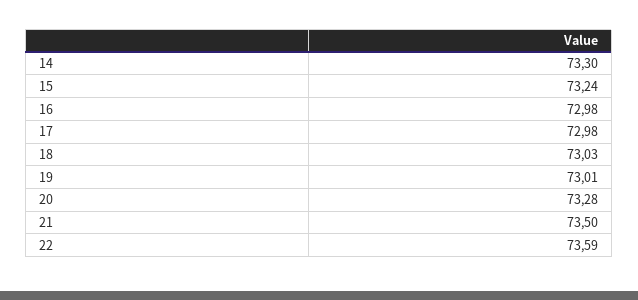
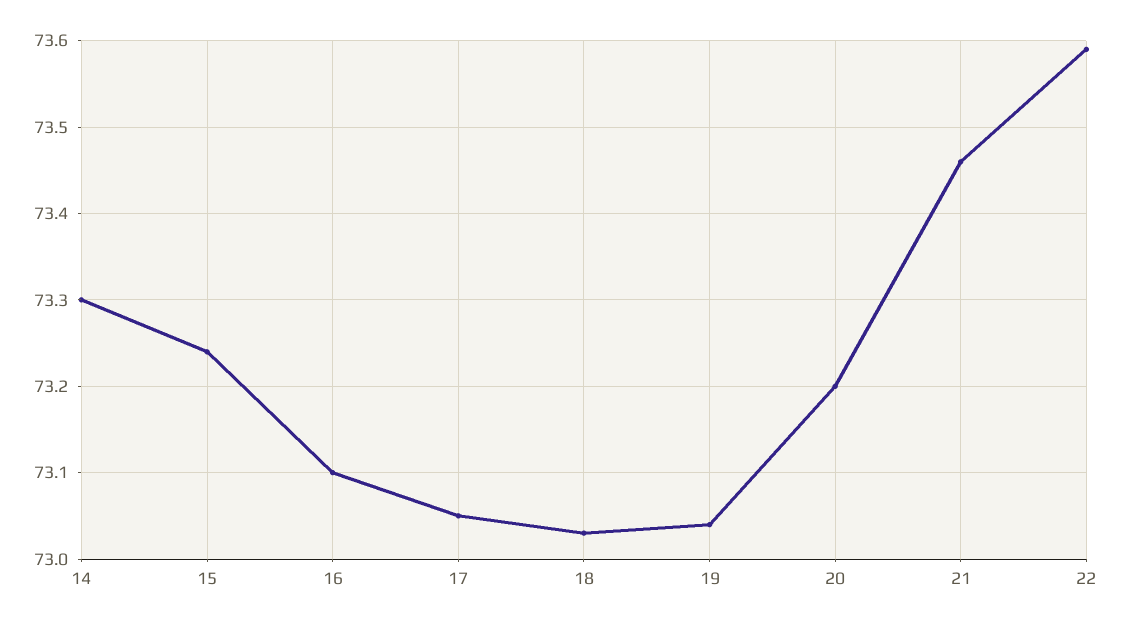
  {
    "14": 73.3,
    "15": 73.24,
-   "16": 72.98,
+   "16": 73.1,
-   "17": 72.98,
+   "17": 73.05,
    "18": 73.03,
-   "19": 73.01,
+   "19": 73.04,
-   "20": 73.28,
+   "20": 73.2,
-   "21": 73.5,
+   "21": 73.46,
    "22": 73.59
  }

